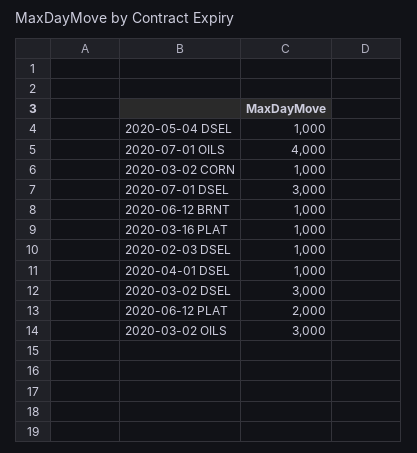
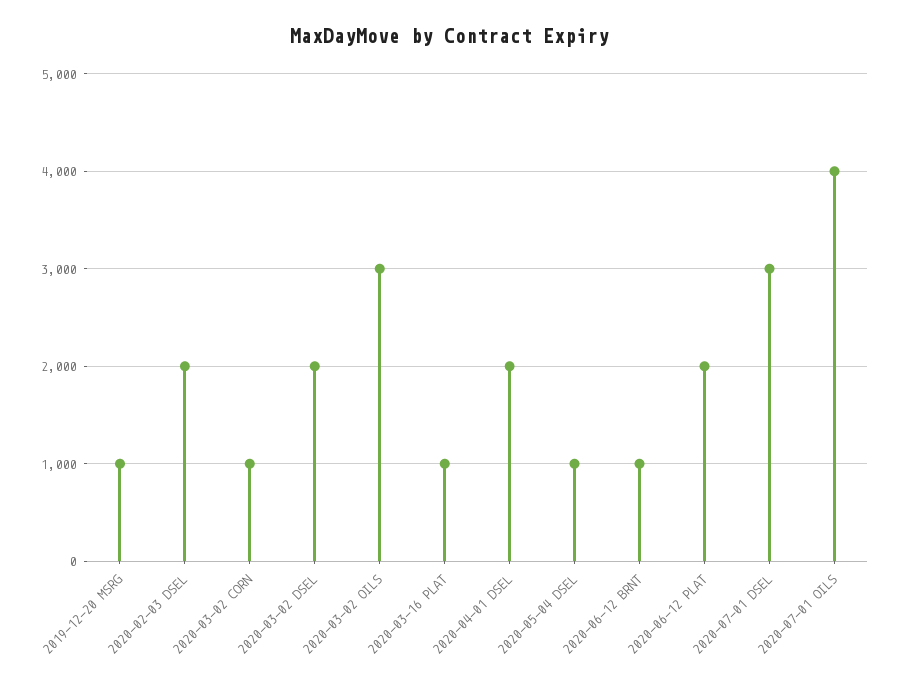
  {
    "2020-05-04 DSEL": 1000,
    "2020-07-01 OILS": 4000,
    "2020-03-02 CORN": 1000,
    "2020-07-01 DSEL": 3000,
    "2020-06-12 BRNT": 1000,
    "2020-03-16 PLAT": 1000,
-   "2020-02-03 DSEL": 1000,
+   "2020-02-03 DSEL": 2000,
-   "2020-04-01 DSEL": 1000,
+   "2020-04-01 DSEL": 2000,
-   "2020-03-02 DSEL": 3000,
+   "2020-03-02 DSEL": 2000,
    "2020-06-12 PLAT": 2000,
-   "2020-03-02 OILS": 3000
+   "2020-03-02 OILS": 3000,
+   "2019-12-20 MSRG": 1000
  }

